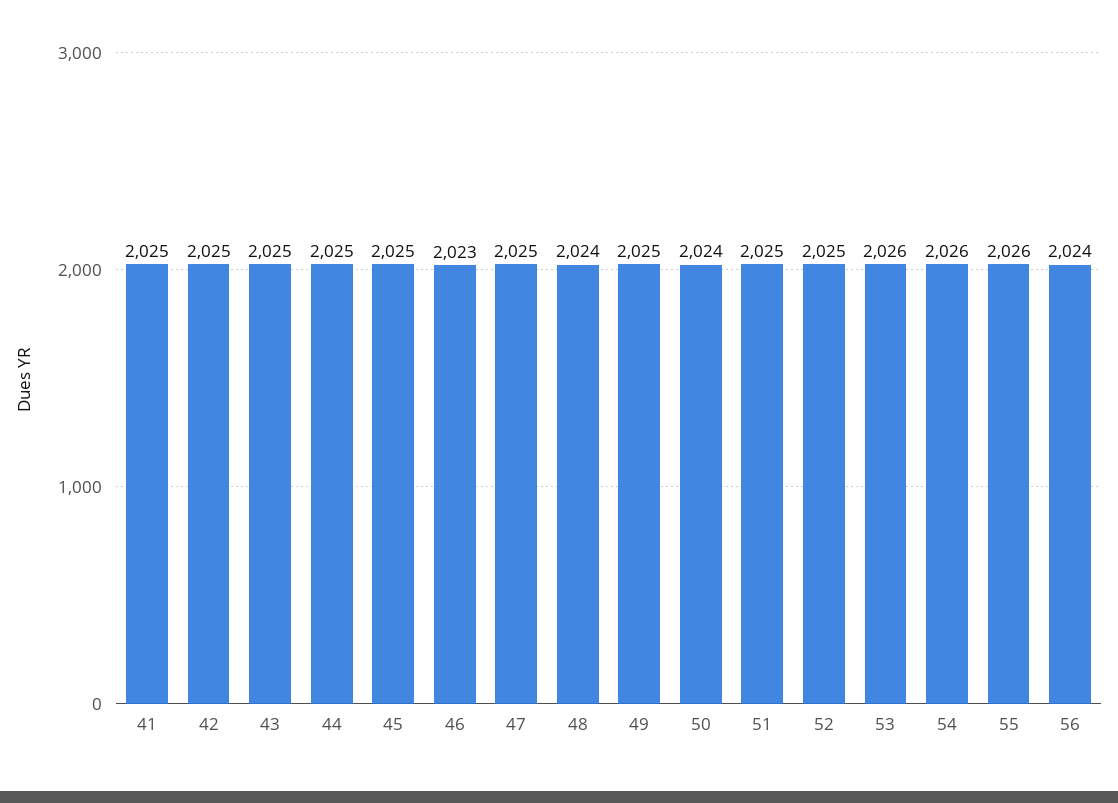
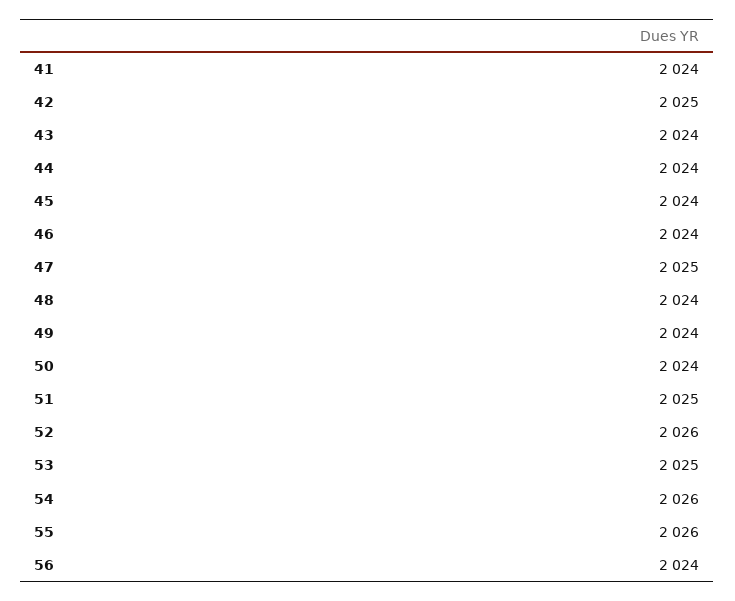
  {
-   "41": 2025,
+   "41": 2024,
    "42": 2025,
-   "43": 2025,
+   "43": 2024,
-   "44": 2025,
+   "44": 2024,
-   "45": 2025,
+   "45": 2024,
-   "46": 2023,
+   "46": 2024,
    "47": 2025,
    "48": 2024,
-   "49": 2025,
+   "49": 2024,
    "50": 2024,
    "51": 2025,
-   "52": 2025,
+   "52": 2026,
-   "53": 2026,
+   "53": 2025,
    "54": 2026,
    "55": 2026,
    "56": 2024
  }

